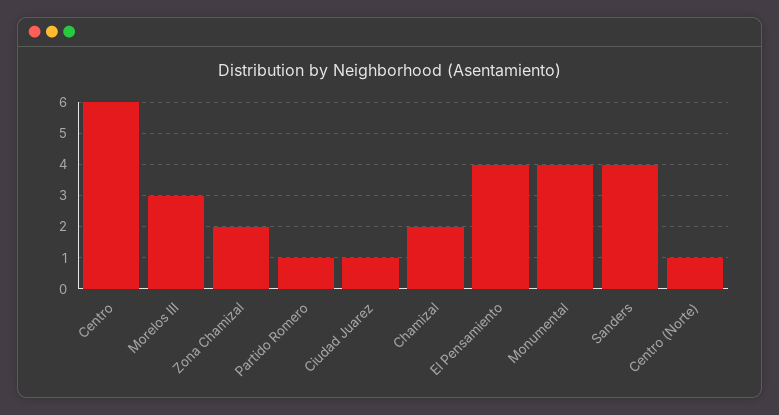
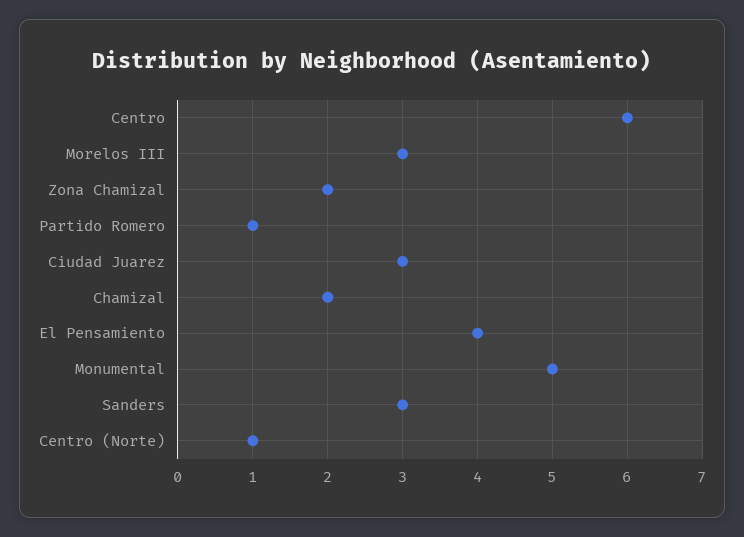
  {
    "Centro": 6,
    "Morelos III": 3,
    "Zona Chamizal": 2,
    "Partido Romero": 1,
-   "Ciudad Juarez": 1,
+   "Ciudad Juarez": 3,
    "Chamizal": 2,
    "El Pensamiento": 4,
-   "Monumental": 4,
+   "Monumental": 5,
-   "Sanders": 4,
+   "Sanders": 3,
    "Centro (Norte)": 1
  }

